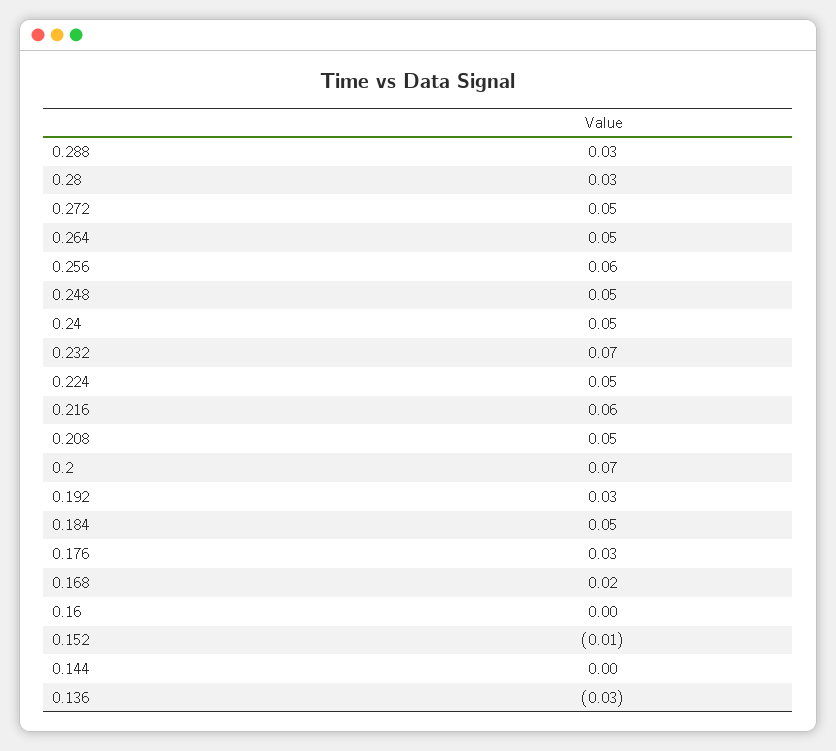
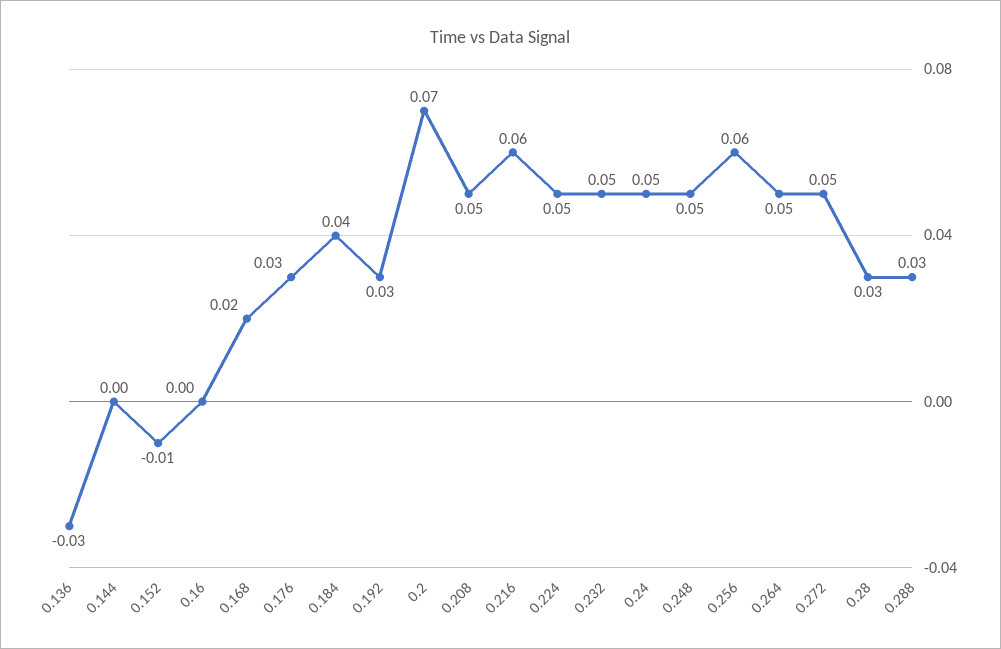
  {
    "0.288": 0.03,
    "0.28": 0.03,
    "0.272": 0.05,
    "0.264": 0.05,
    "0.256": 0.06,
    "0.248": 0.05,
    "0.24": 0.05,
-   "0.232": 0.07,
+   "0.232": 0.05,
    "0.224": 0.05,
    "0.216": 0.06,
    "0.208": 0.05,
    "0.2": 0.07,
    "0.192": 0.03,
-   "0.184": 0.05,
+   "0.184": 0.04,
    "0.176": 0.03,
    "0.168": 0.02,
    "0.16": 0,
    "0.152": -0.01,
    "0.144": 0,
    "0.136": -0.03
  }

